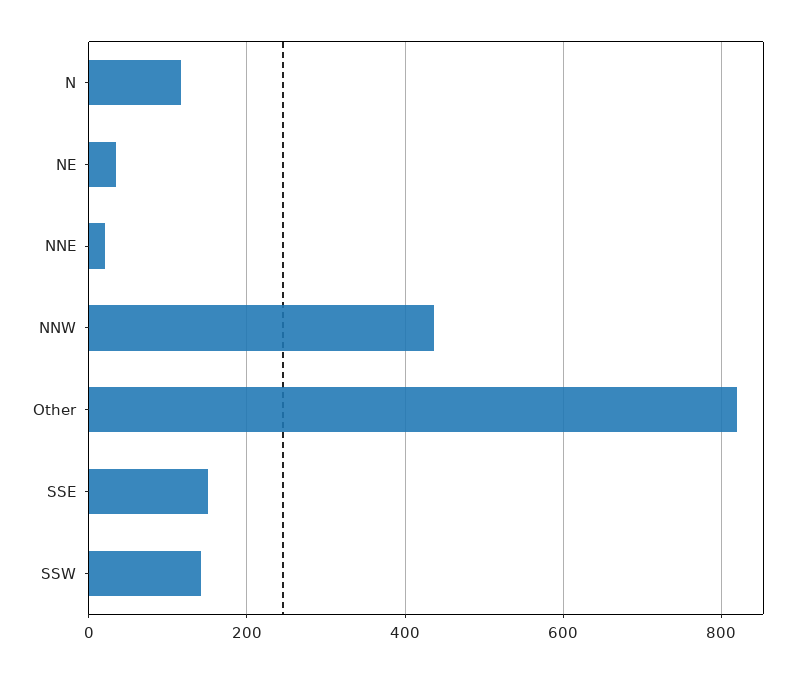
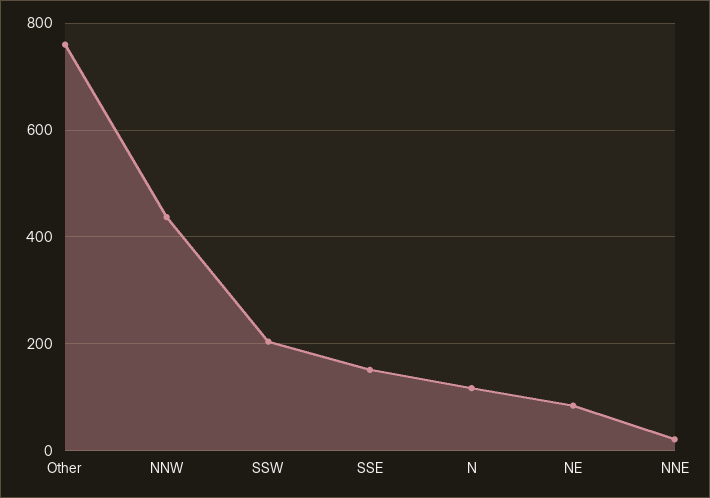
  {
    "N": 120,
-   "NE": 40,
+   "NE": 80,
    "NNE": 20,
    "NNW": 440,
-   "Other": 820,
+   "Other": 760,
    "SSE": 160,
-   "SSW": 140
+   "SSW": 200
  }

